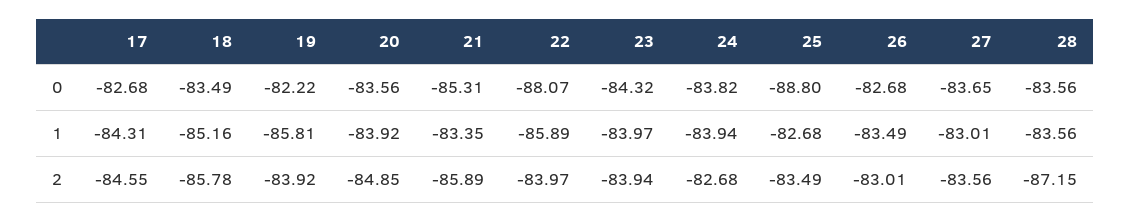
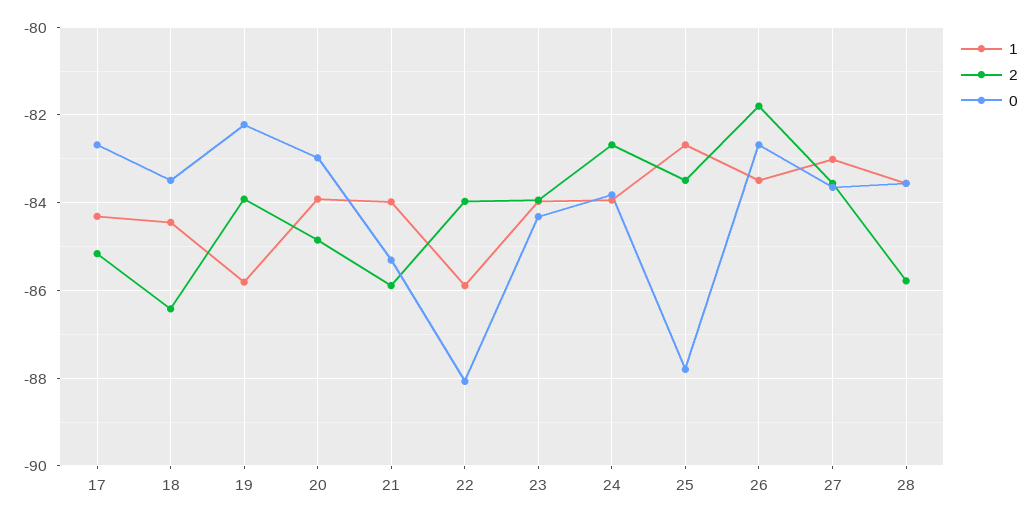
  {
    "0": {
      "17": -82.68,
      "18": -83.49,
      "19": -82.22,
-     "20": -83.56,
+     "20": -83,
      "21": -85.31,
      "22": -88.07,
      "23": -84.32,
      "24": -83.82,
-     "25": -88.8,
+     "25": -87.8,
      "26": -82.68,
      "27": -83.65,
      "28": -83.56
    },
    "1": {
      "17": -84.31,
-     "18": -85.16,
+     "18": -84.4,
      "19": -85.81,
      "20": -83.92,
-     "21": -83.35,
+     "21": -84,
      "22": -85.89,
      "23": -83.97,
      "24": -83.94,
      "25": -82.68,
      "26": -83.49,
      "27": -83.01,
      "28": -83.56
    },
    "2": {
-     "17": -84.55,
+     "17": -85.2,
-     "18": -85.78,
+     "18": -86.4,
      "19": -83.92,
      "20": -84.85,
      "21": -85.89,
      "22": -83.97,
      "23": -83.94,
      "24": -82.68,
      "25": -83.49,
-     "26": -83.01,
+     "26": -81.8,
      "27": -83.56,
-     "28": -87.15
+     "28": -85.8
    }
  }

